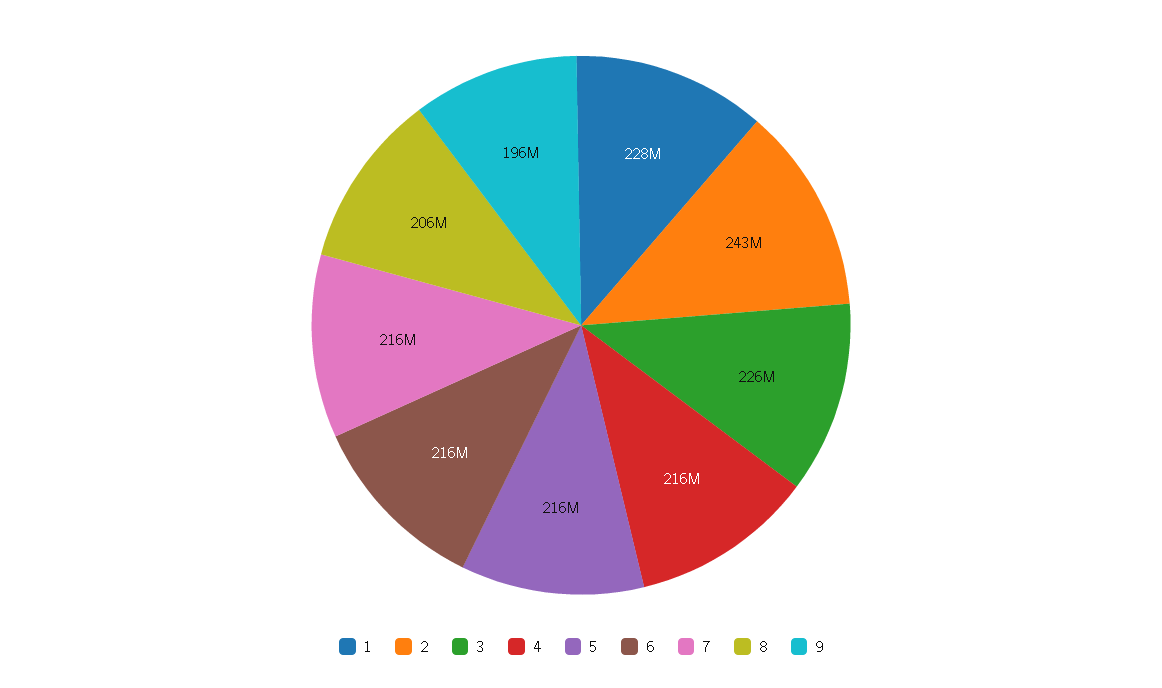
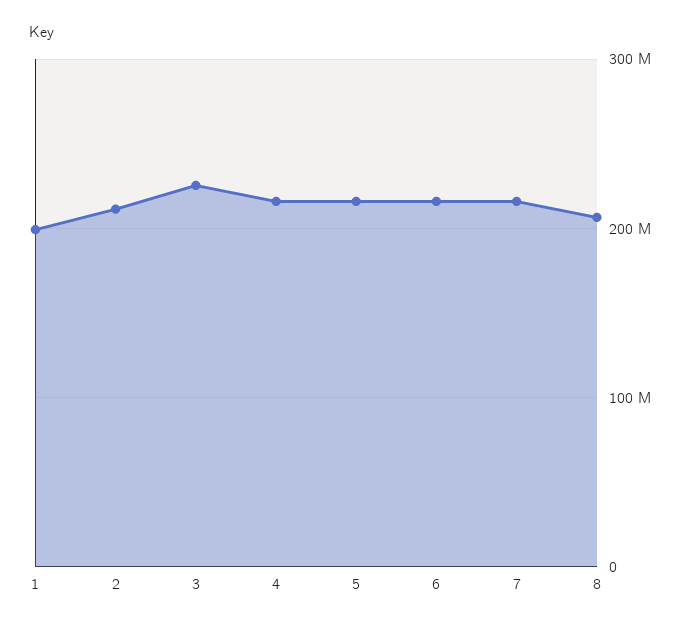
  {
-   "1": 228000000,
+   "1": 200000000,
-   "2": 243000000,
+   "2": 210000000,
    "3": 226000000,
    "4": 216000000,
    "5": 216000000,
    "6": 216000000,
    "7": 216000000,
-   "8": 206000000,
+   "8": 206000000
-   "9": 196000000
  }

